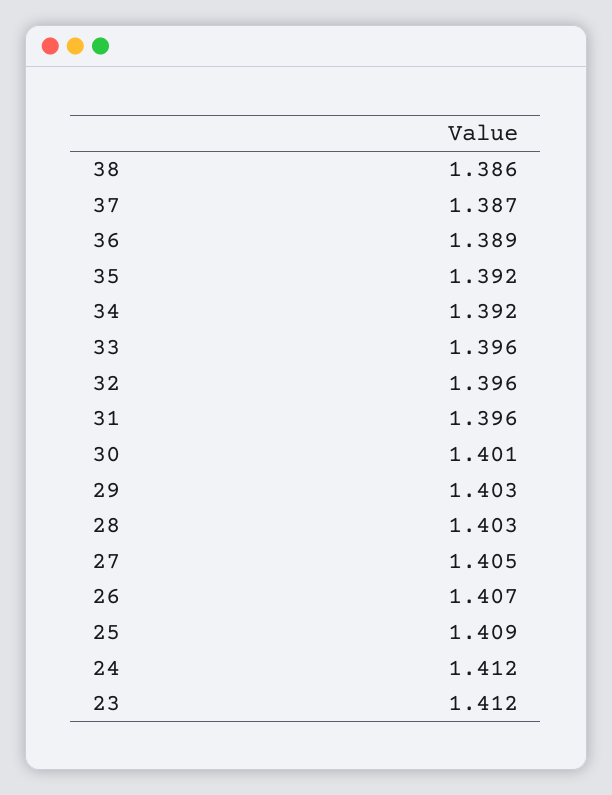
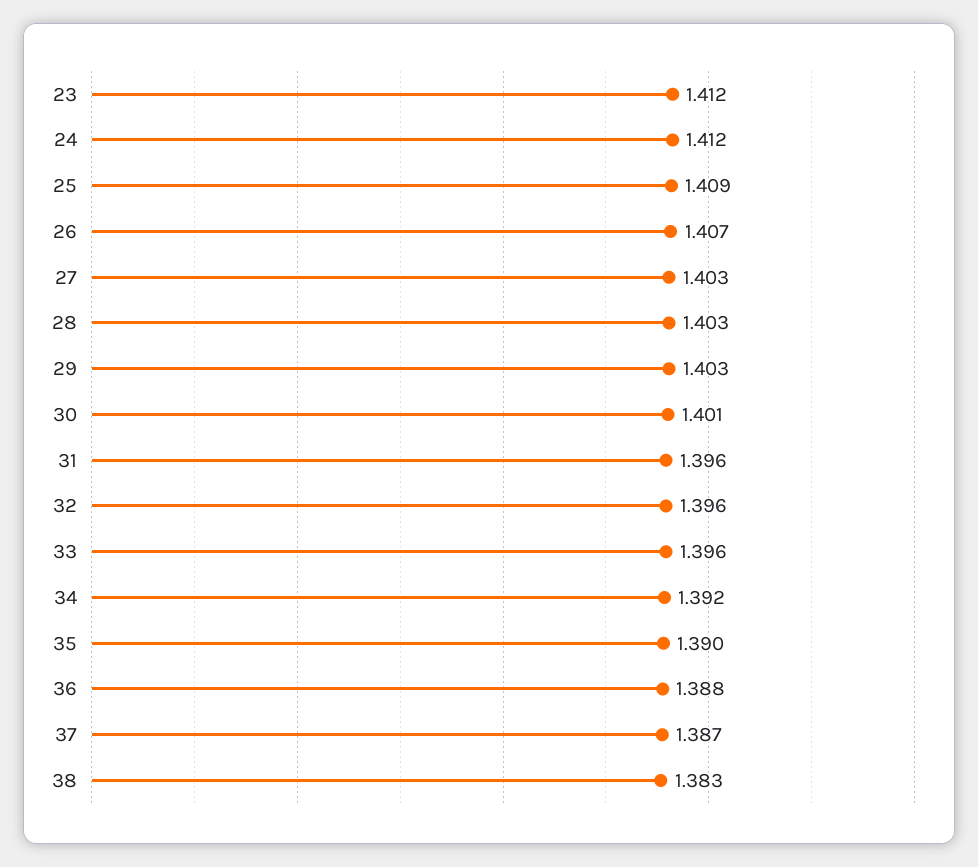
  {
-   "38": 1.386,
+   "38": 1.383,
    "37": 1.387,
-   "36": 1.389,
+   "36": 1.388,
-   "35": 1.392,
+   "35": 1.39,
    "34": 1.392,
    "33": 1.396,
    "32": 1.396,
    "31": 1.396,
    "30": 1.401,
    "29": 1.403,
    "28": 1.403,
-   "27": 1.405,
+   "27": 1.403,
    "26": 1.407,
    "25": 1.409,
    "24": 1.412,
    "23": 1.412
  }

